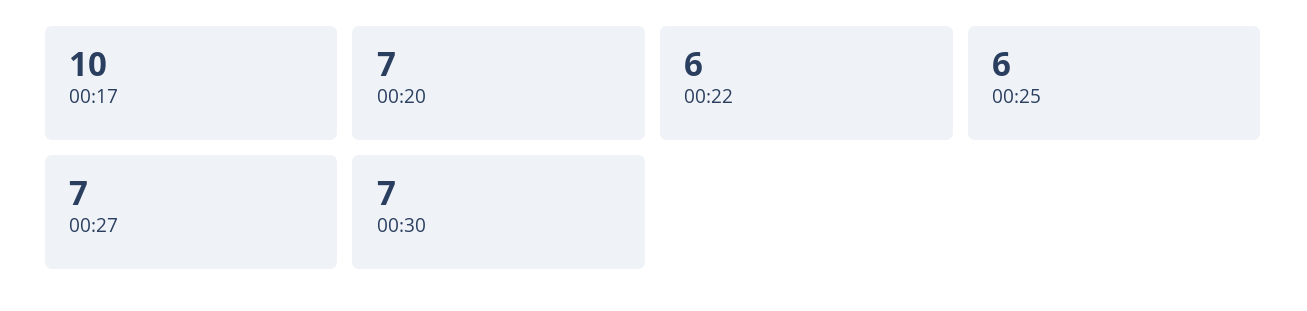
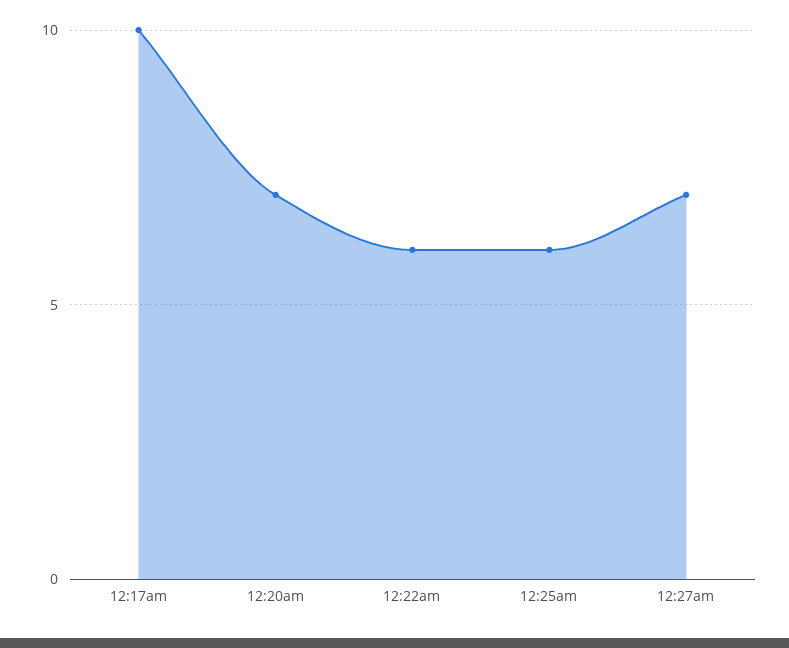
  {
    "00:17": 10,
    "00:20": 7,
    "00:22": 6,
    "00:25": 6,
-   "00:27": 7,
+   "00:27": 7
-   "00:30": 7
  }

